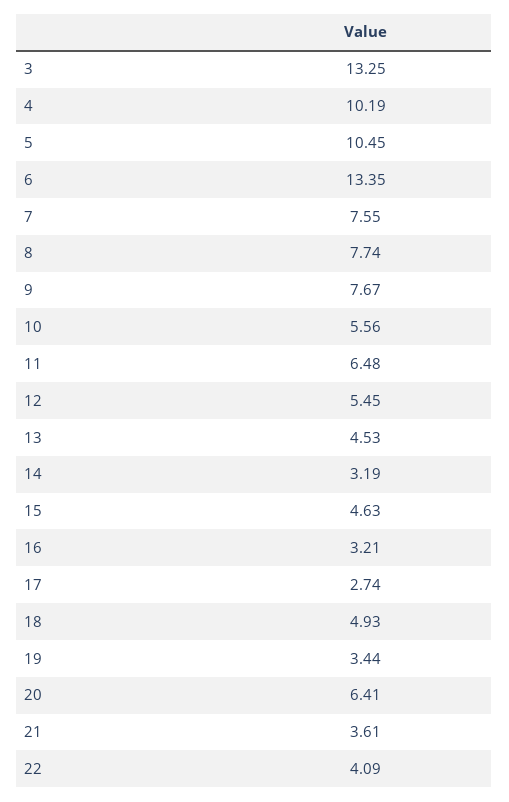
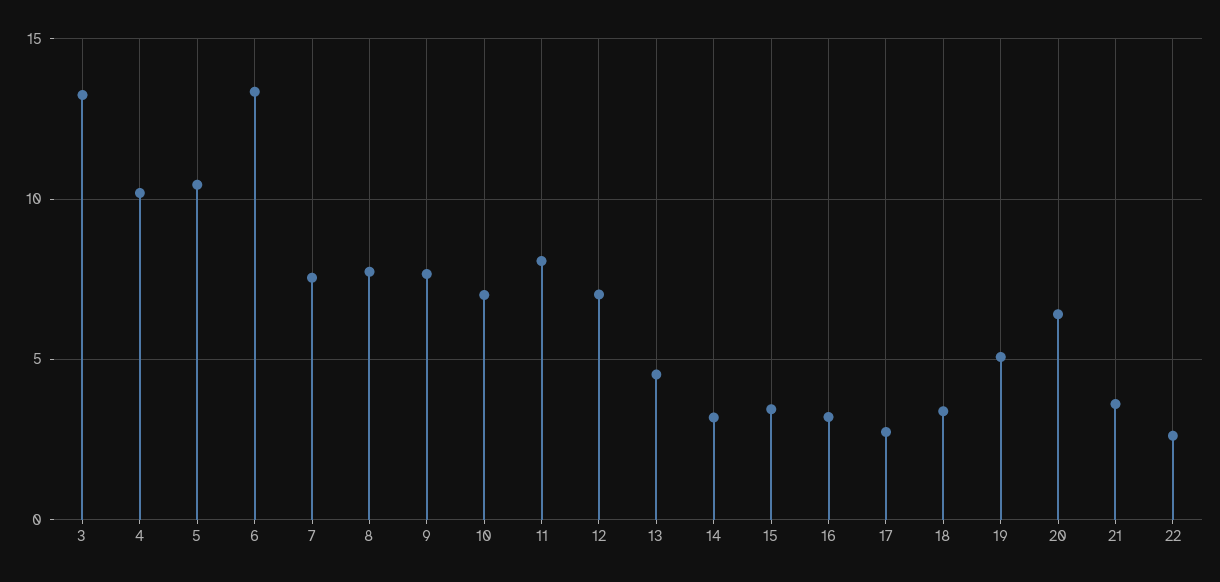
  {
    "3": 13.25,
    "4": 10.19,
    "5": 10.45,
    "6": 13.35,
    "7": 7.55,
    "8": 7.74,
    "9": 7.67,
-   "10": 5.56,
+   "10": 7,
-   "11": 6.48,
+   "11": 8,
-   "12": 5.45,
+   "12": 7,
    "13": 4.53,
    "14": 3.19,
-   "15": 4.63,
+   "15": 3.5,
    "16": 3.21,
    "17": 2.74,
-   "18": 4.93,
+   "18": 3.5,
-   "19": 3.44,
+   "19": 5,
    "20": 6.41,
    "21": 3.61,
-   "22": 4.09
+   "22": 2.5
  }

